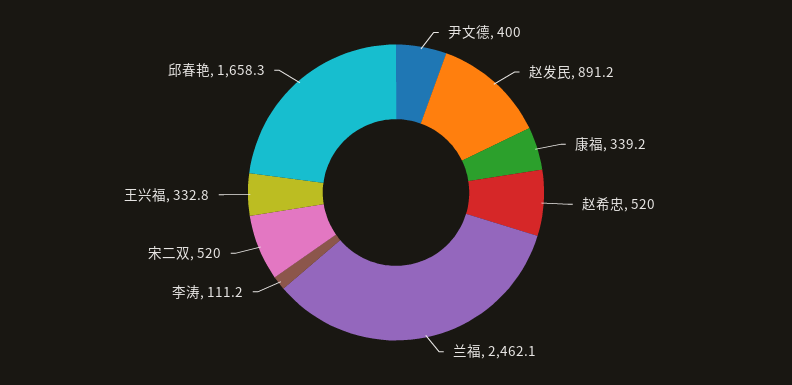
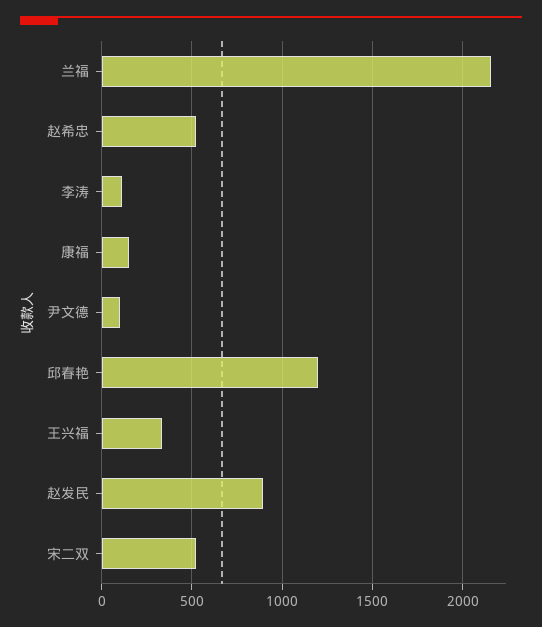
  {
-   "尹文德": 400,
+   "尹文德": 100,
    "赵发民": 891.2,
-   "康福": 339.2,
+   "康福": 150,
    "赵希忠": 520,
-   "兰福": 2462.1,
+   "兰福": 2150,
    "李涛": 111.2,
    "宋二双": 520,
    "王兴福": 332.8,
-   "邱春艳": 1658.3
+   "邱春艳": 1200
  }

